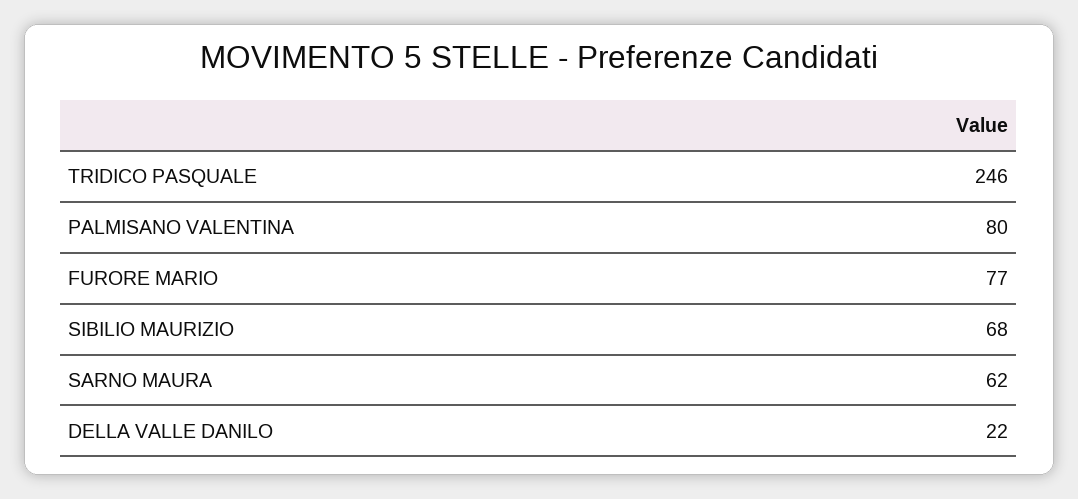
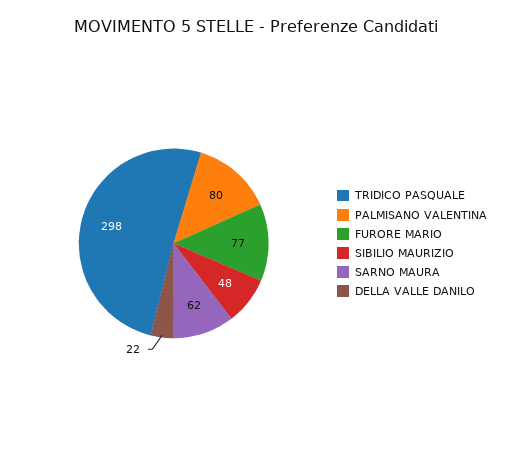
  {
-   "TRIDICO PASQUALE": 246,
+   "TRIDICO PASQUALE": 298,
    "PALMISANO VALENTINA": 80,
    "FURORE MARIO": 77,
-   "SIBILIO MAURIZIO": 68,
+   "SIBILIO MAURIZIO": 48,
    "SARNO MAURA": 62,
    "DELLA VALLE DANILO": 22
  }

